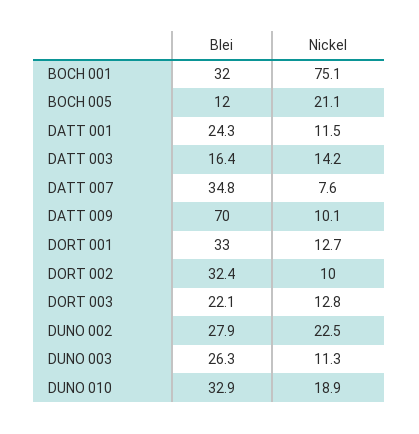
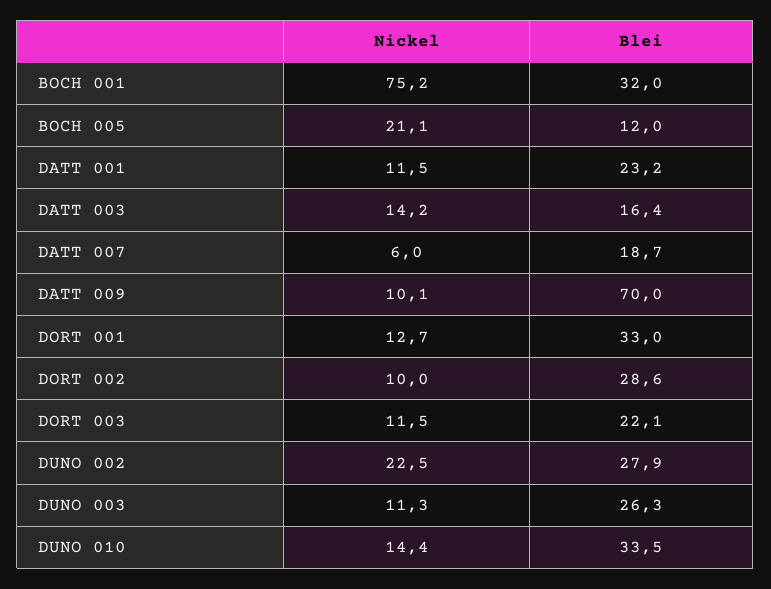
  {
    "Blei": {
      "BOCH 001": 32,
      "BOCH 005": 12,
-     "DATT 001": 24.3,
+     "DATT 001": 23.2,
      "DATT 003": 16.4,
-     "DATT 007": 34.8,
+     "DATT 007": 18.7,
      "DATT 009": 70,
      "DORT 001": 33,
-     "DORT 002": 32.4,
+     "DORT 002": 28.6,
      "DORT 003": 22.1,
      "DUNO 002": 27.9,
      "DUNO 003": 26.3,
-     "DUNO 010": 32.9
+     "DUNO 010": 33.5
    },
    "Nickel": {
-     "BOCH 001": 75.1,
+     "BOCH 001": 75.2,
      "BOCH 005": 21.1,
      "DATT 001": 11.5,
      "DATT 003": 14.2,
-     "DATT 007": 7.6,
+     "DATT 007": 6,
      "DATT 009": 10.1,
      "DORT 001": 12.7,
      "DORT 002": 10,
-     "DORT 003": 12.8,
+     "DORT 003": 11.5,
      "DUNO 002": 22.5,
      "DUNO 003": 11.3,
-     "DUNO 010": 18.9
+     "DUNO 010": 14.4
    }
  }

